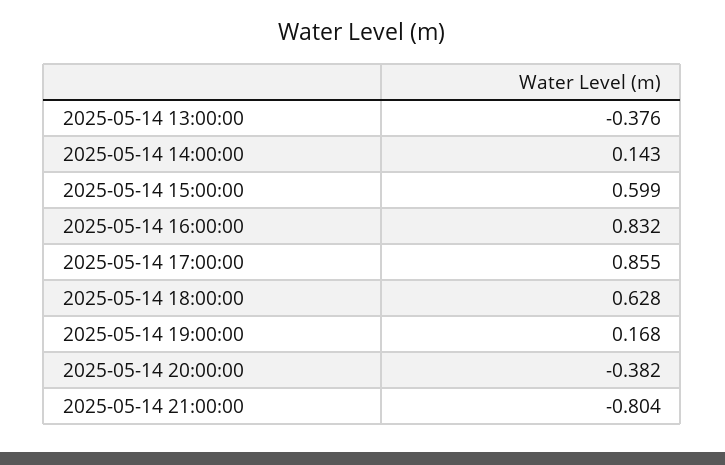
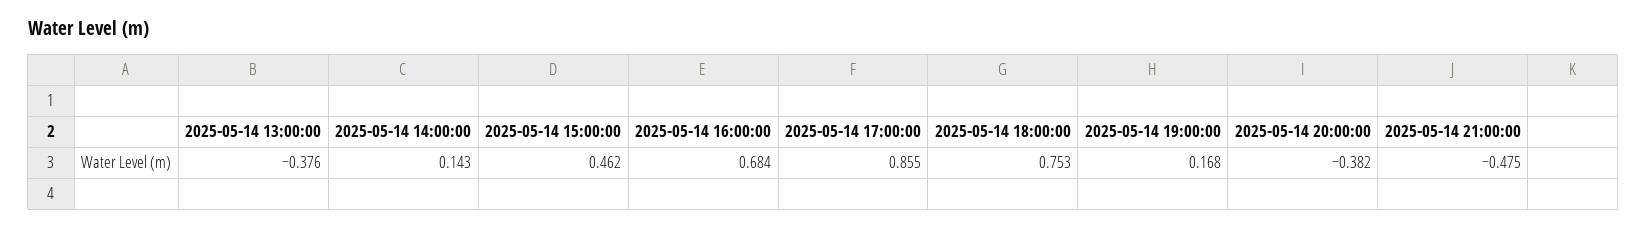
  {
    "2025-05-14 13:00:00": -0.376,
    "2025-05-14 14:00:00": 0.143,
-   "2025-05-14 15:00:00": 0.599,
+   "2025-05-14 15:00:00": 0.462,
-   "2025-05-14 16:00:00": 0.832,
+   "2025-05-14 16:00:00": 0.684,
    "2025-05-14 17:00:00": 0.855,
-   "2025-05-14 18:00:00": 0.628,
+   "2025-05-14 18:00:00": 0.753,
    "2025-05-14 19:00:00": 0.168,
    "2025-05-14 20:00:00": -0.382,
-   "2025-05-14 21:00:00": -0.804
+   "2025-05-14 21:00:00": -0.475
  }

